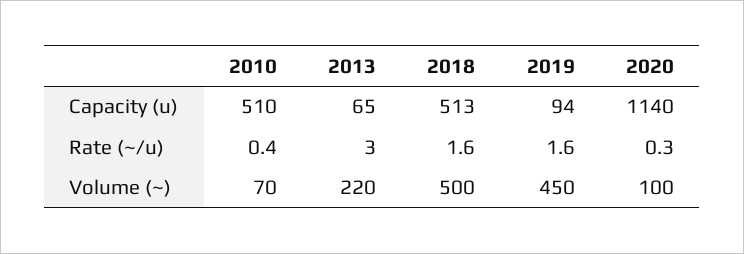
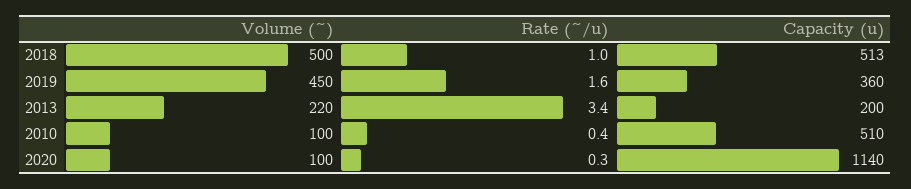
  {
    "2010": {
      "Capacity (u)": 510,
      "Rate (~/u)": 0.4,
-     "Volume (~)": 70
+     "Volume (~)": 100
    },
    "2013": {
-     "Capacity (u)": 65,
+     "Capacity (u)": 200,
-     "Rate (~/u)": 3,
+     "Rate (~/u)": 3.4,
      "Volume (~)": 220
    },
    "2018": {
      "Capacity (u)": 513,
-     "Rate (~/u)": 1.6,
+     "Rate (~/u)": 1,
      "Volume (~)": 500
    },
    "2019": {
-     "Capacity (u)": 94,
+     "Capacity (u)": 360,
      "Rate (~/u)": 1.6,
      "Volume (~)": 450
    },
    "2020": {
      "Capacity (u)": 1140,
      "Rate (~/u)": 0.3,
      "Volume (~)": 100
    }
  }

